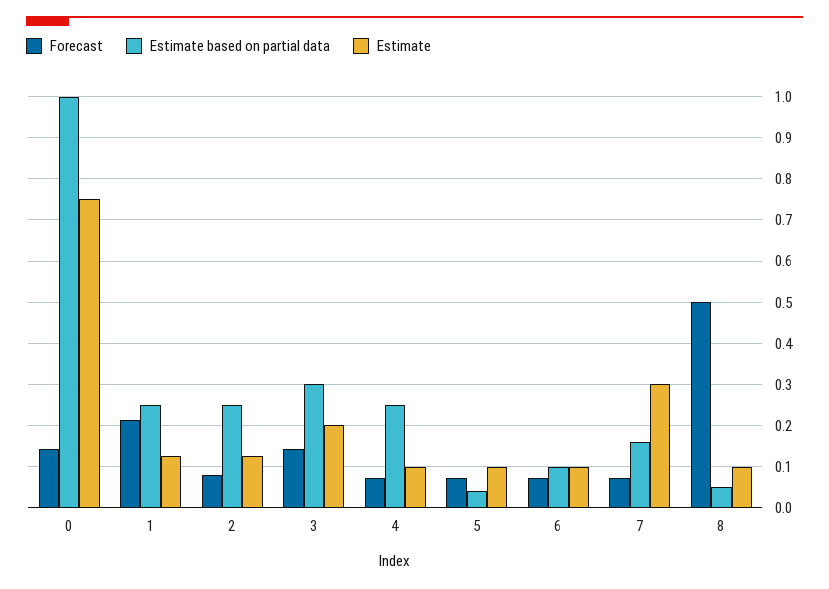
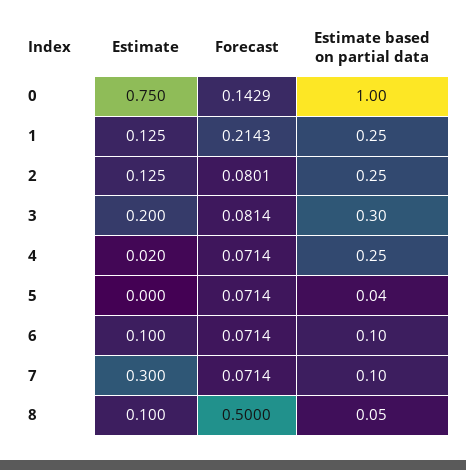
  {
    "Forecast": {
      "0": 0.1429,
      "1": 0.2143,
      "2": 0.0801,
-     "3": 0.14,
+     "3": 0.0814,
      "4": 0.0714,
      "5": 0.0714,
      "6": 0.0714,
      "7": 0.0714,
      "8": 0.5
    },
    "Estimate based on partial data": {
      "0": 1,
      "1": 0.25,
      "2": 0.25,
      "3": 0.3,
      "4": 0.25,
      "5": 0.04,
      "6": 0.1,
-     "7": 0.16,
+     "7": 0.1,
      "8": 0.05
    },
    "Estimate": {
      "0": 0.75,
      "1": 0.125,
      "2": 0.125,
      "3": 0.2,
-     "4": 0.1,
+     "4": 0.02,
-     "5": 0.1,
+     "5": 0,
      "6": 0.1,
      "7": 0.3,
      "8": 0.1
    }
  }

